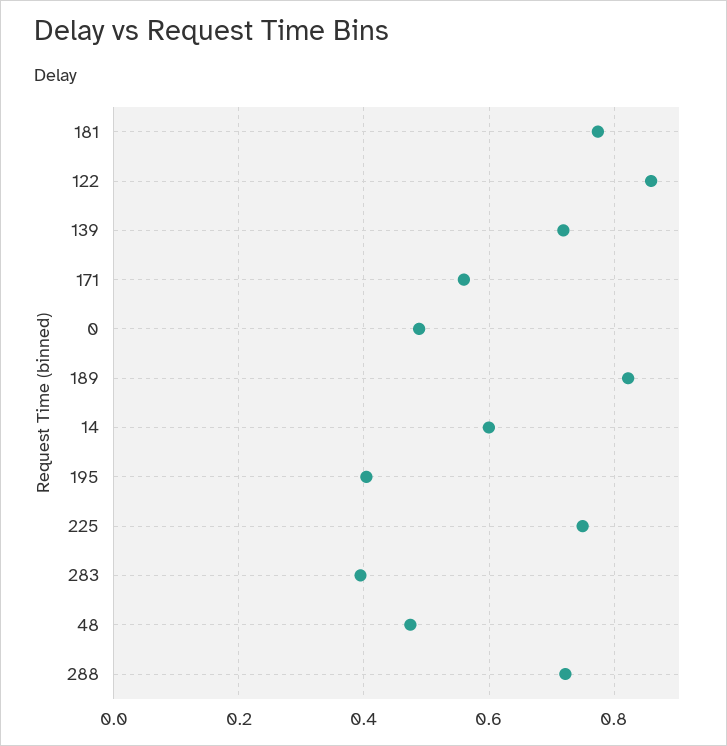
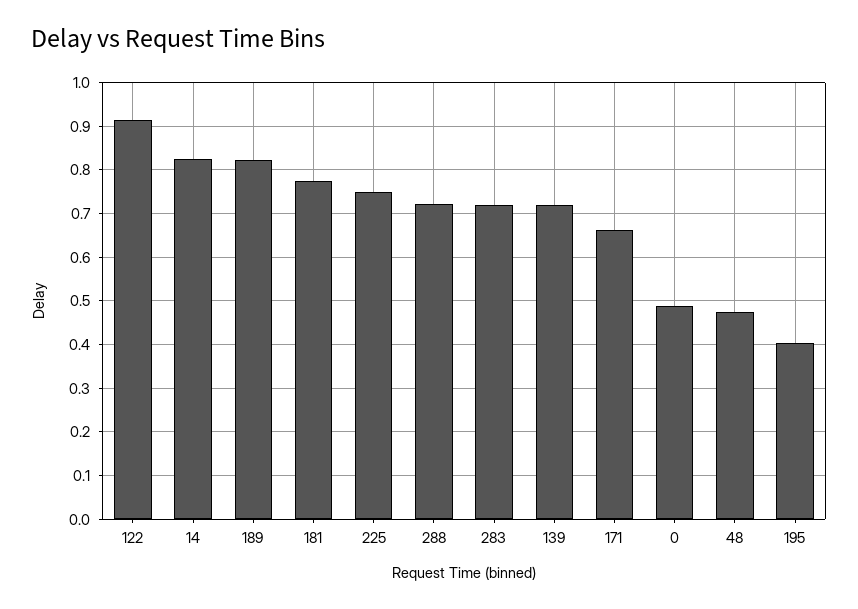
  {
    "181": 0.78,
-   "122": 0.86,
+   "122": 0.92,
    "139": 0.72,
-   "171": 0.56,
+   "171": 0.66,
    "0": 0.48,
    "189": 0.82,
-   "14": 0.6,
+   "14": 0.82,
    "195": 0.4,
    "225": 0.74,
-   "283": 0.4,
+   "283": 0.72,
    "48": 0.48,
    "288": 0.72
  }

